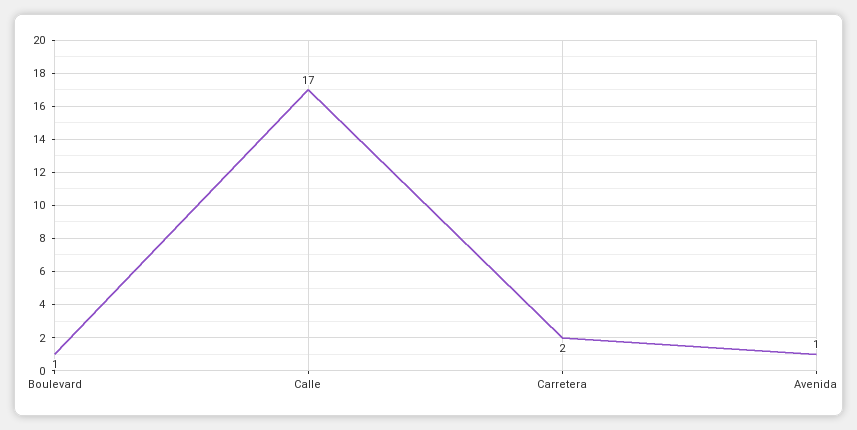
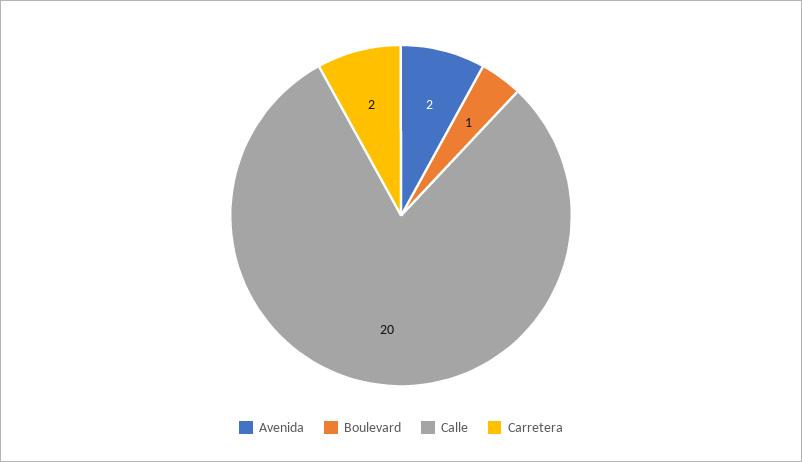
  {
    "Boulevard": 1,
-   "Calle": 17,
+   "Calle": 20,
    "Carretera": 2,
-   "Avenida": 1
+   "Avenida": 2
  }

